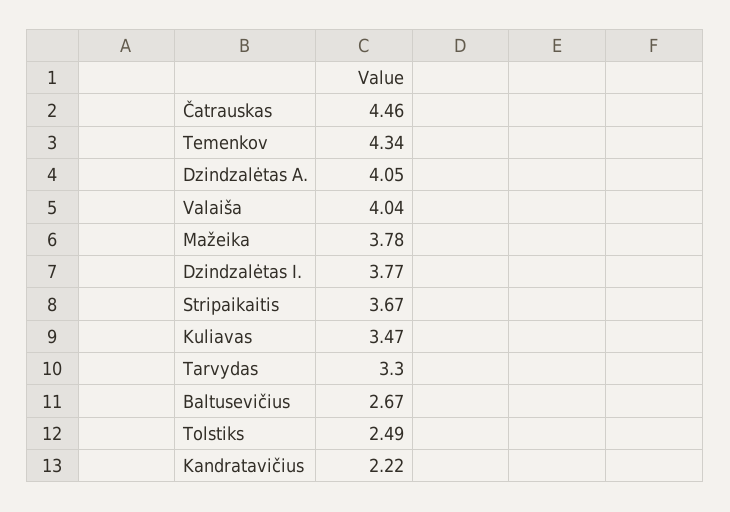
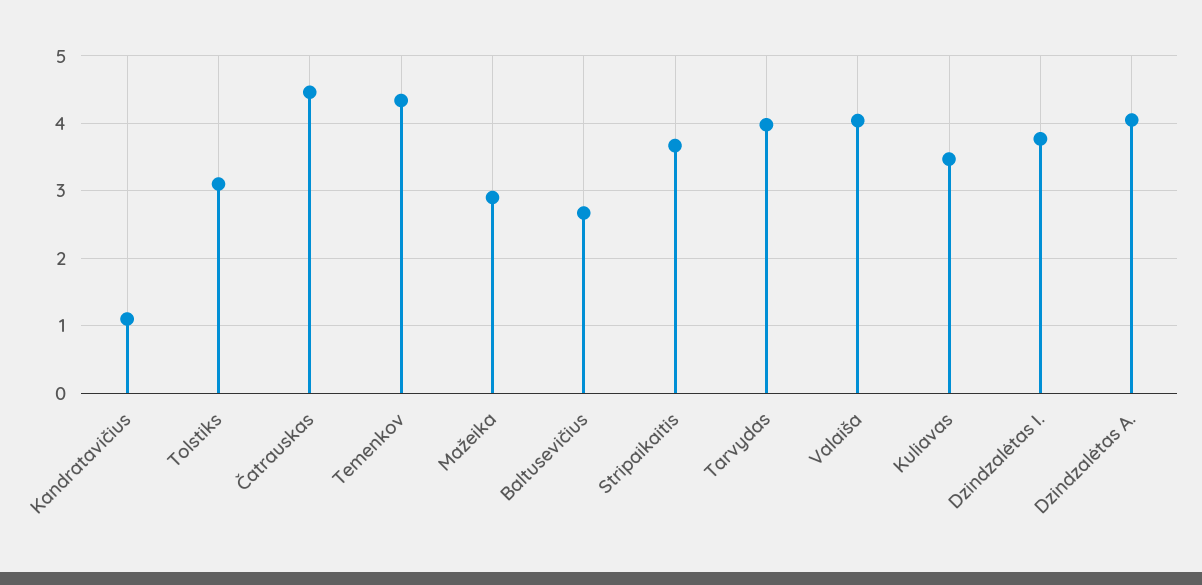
  {
    "Čatrauskas": 4.46,
    "Temenkov": 4.34,
    "Dzindzalėtas A.": 4.05,
    "Valaiša": 4.04,
-   "Mažeika": 3.78,
+   "Mažeika": 2.9,
    "Dzindzalėtas I.": 3.77,
    "Stripaikaitis": 3.67,
    "Kuliavas": 3.47,
-   "Tarvydas": 3.3,
+   "Tarvydas": 4,
    "Baltusevičius": 2.67,
-   "Tolstiks": 2.49,
+   "Tolstiks": 3.1,
-   "Kandratavičius": 2.22
+   "Kandratavičius": 1.1
  }

